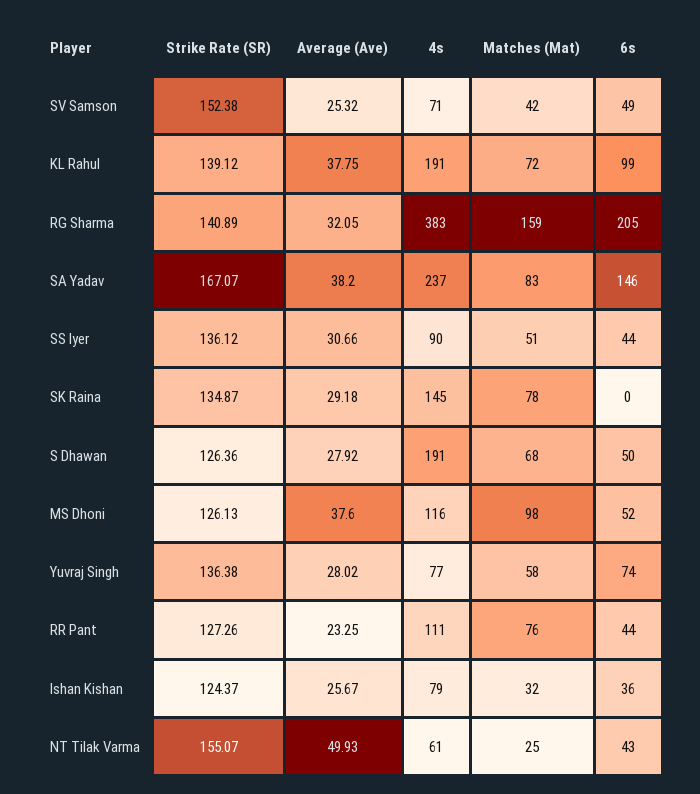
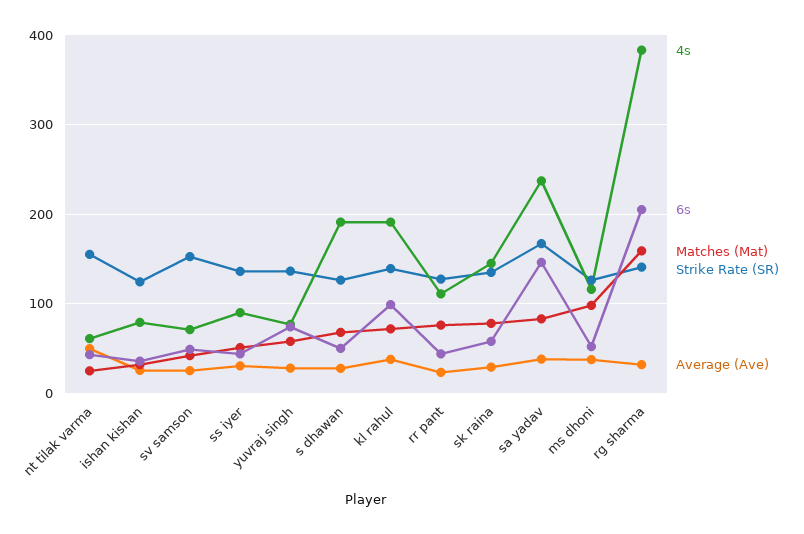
  {
    "Strike Rate (SR)": {
      "SV Samson": 152.38,
      "KL Rahul": 139.12,
      "RG Sharma": 140.89,
      "SA Yadav": 167.07,
      "SS Iyer": 136.12,
      "SK Raina": 134.87,
      "S Dhawan": 126.36,
      "MS Dhoni": 126.13,
      "Yuvraj Singh": 136.38,
      "RR Pant": 127.26,
      "Ishan Kishan": 124.37,
      "NT Tilak Varma": 155.07
    },
    "Average (Ave)": {
      "SV Samson": 25.32,
      "KL Rahul": 37.75,
      "RG Sharma": 32.05,
      "SA Yadav": 38.2,
      "SS Iyer": 30.66,
      "SK Raina": 29.18,
      "S Dhawan": 27.92,
      "MS Dhoni": 37.6,
      "Yuvraj Singh": 28.02,
      "RR Pant": 23.25,
      "Ishan Kishan": 25.67,
      "NT Tilak Varma": 49.93
    },
    "4s": {
      "SV Samson": 71,
      "KL Rahul": 191,
      "RG Sharma": 383,
      "SA Yadav": 237,
      "SS Iyer": 90,
      "SK Raina": 145,
      "S Dhawan": 191,
      "MS Dhoni": 116,
      "Yuvraj Singh": 77,
      "RR Pant": 111,
      "Ishan Kishan": 79,
      "NT Tilak Varma": 61
    },
    "Matches (Mat)": {
      "SV Samson": 42,
      "KL Rahul": 72,
      "RG Sharma": 159,
      "SA Yadav": 83,
      "SS Iyer": 51,
      "SK Raina": 78,
      "S Dhawan": 68,
      "MS Dhoni": 98,
      "Yuvraj Singh": 58,
      "RR Pant": 76,
      "Ishan Kishan": 32,
      "NT Tilak Varma": 25
    },
    "6s": {
      "SV Samson": 49,
      "KL Rahul": 99,
      "RG Sharma": 205,
      "SA Yadav": 146,
      "SS Iyer": 44,
-     "SK Raina": 0,
+     "SK Raina": 60,
      "S Dhawan": 50,
      "MS Dhoni": 52,
      "Yuvraj Singh": 74,
      "RR Pant": 44,
      "Ishan Kishan": 36,
      "NT Tilak Varma": 43
    }
  }

